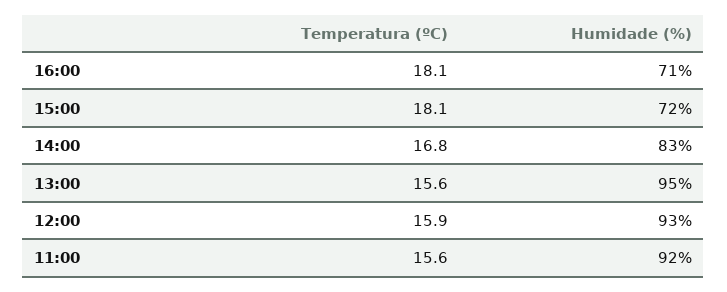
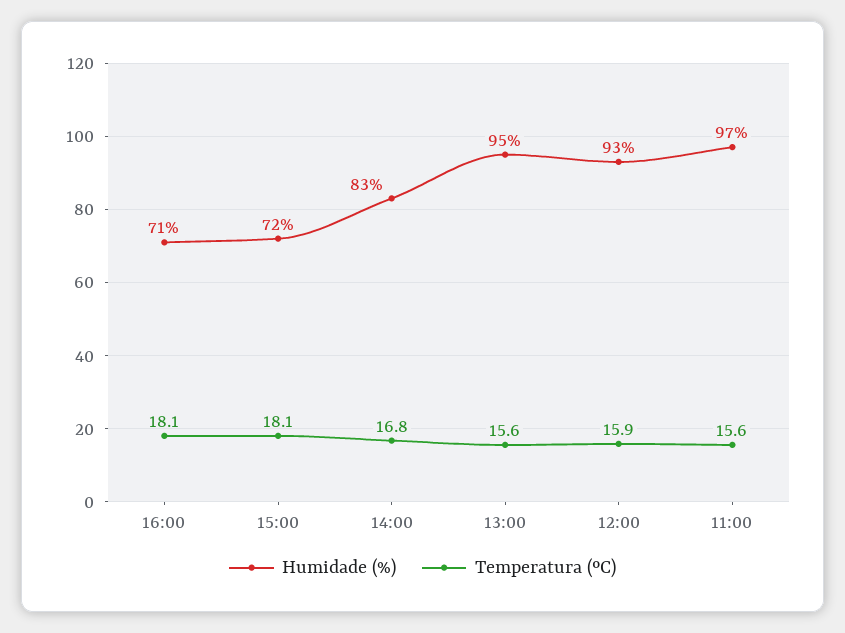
  {
    "Temperatura (ºC)": {
      "16:00": 18.1,
      "15:00": 18.1,
      "14:00": 16.8,
      "13:00": 15.6,
      "12:00": 15.9,
      "11:00": 15.6
    },
    "Humidade (%)": {
      "16:00": 71,
      "15:00": 72,
      "14:00": 83,
      "13:00": 95,
      "12:00": 93,
-     "11:00": 92
+     "11:00": 97
    }
  }

